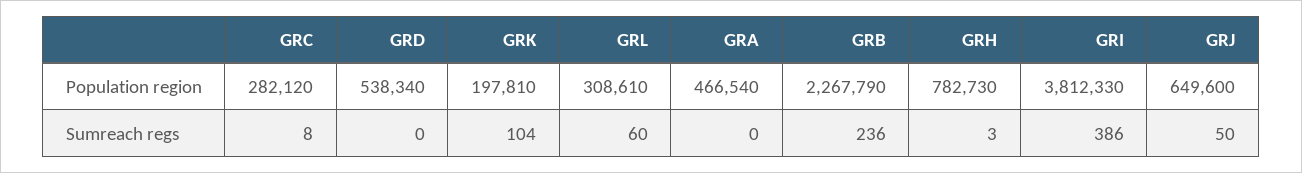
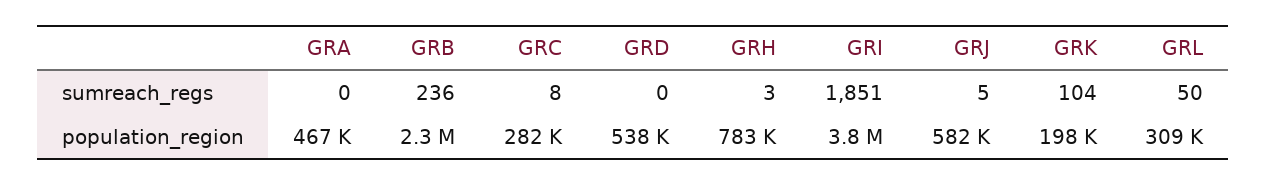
  {
    "GRC": {
      "Population region": 282120,
      "Sumreach regs": 8
    },
    "GRD": {
      "Population region": 538340,
      "Sumreach regs": 0
    },
    "GRK": {
      "Population region": 197810,
      "Sumreach regs": 104
    },
    "GRL": {
      "Population region": 308610,
-     "Sumreach regs": 60
+     "Sumreach regs": 50
    },
    "GRA": {
      "Population region": 466540,
      "Sumreach regs": 0
    },
    "GRB": {
      "Population region": 2267790,
      "Sumreach regs": 236
    },
    "GRH": {
      "Population region": 782730,
      "Sumreach regs": 3
    },
    "GRI": {
      "Population region": 3812330,
-     "Sumreach regs": 386
+     "Sumreach regs": 1851
    },
    "GRJ": {
-     "Population region": 649600,
+     "Population region": 582000,
-     "Sumreach regs": 50
+     "Sumreach regs": 5
    }
  }

